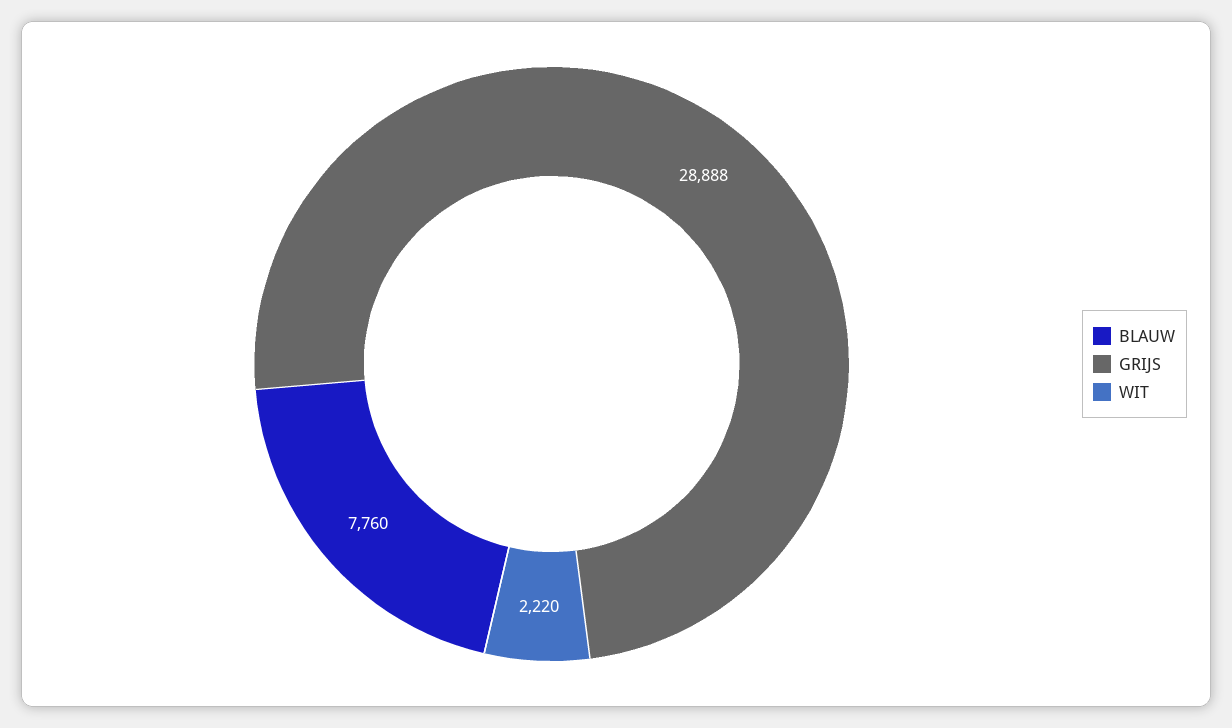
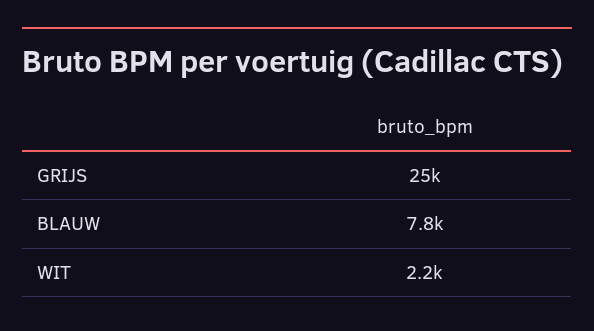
  {
    "BLAUW": 7760,
-   "GRIJS": 28888,
+   "GRIJS": 25000,
    "WIT": 2220
  }

